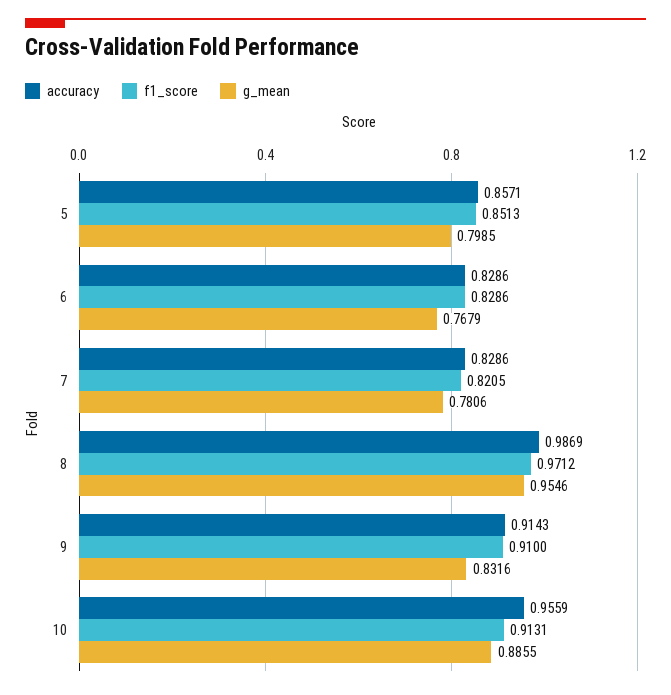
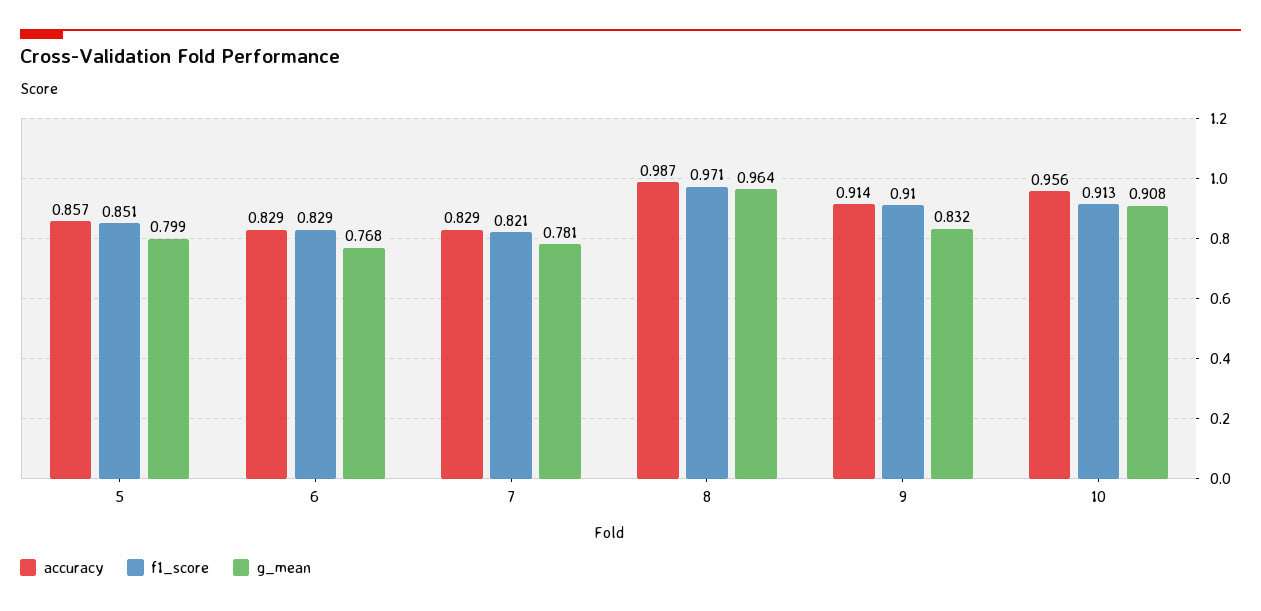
  {
    "accuracy": {
      "5": 0.8571,
      "6": 0.8286,
      "7": 0.8286,
      "8": 0.9869,
      "9": 0.9143,
      "10": 0.9559
    },
    "f1_score": {
      "5": 0.8513,
      "6": 0.8286,
      "7": 0.8205,
      "8": 0.9712,
      "9": 0.91,
      "10": 0.9131
    },
    "g_mean": {
      "5": 0.7985,
      "6": 0.7679,
      "7": 0.7806,
-     "8": 0.9546,
+     "8": 0.964,
      "9": 0.8316,
-     "10": 0.8855
+     "10": 0.908
    }
  }

